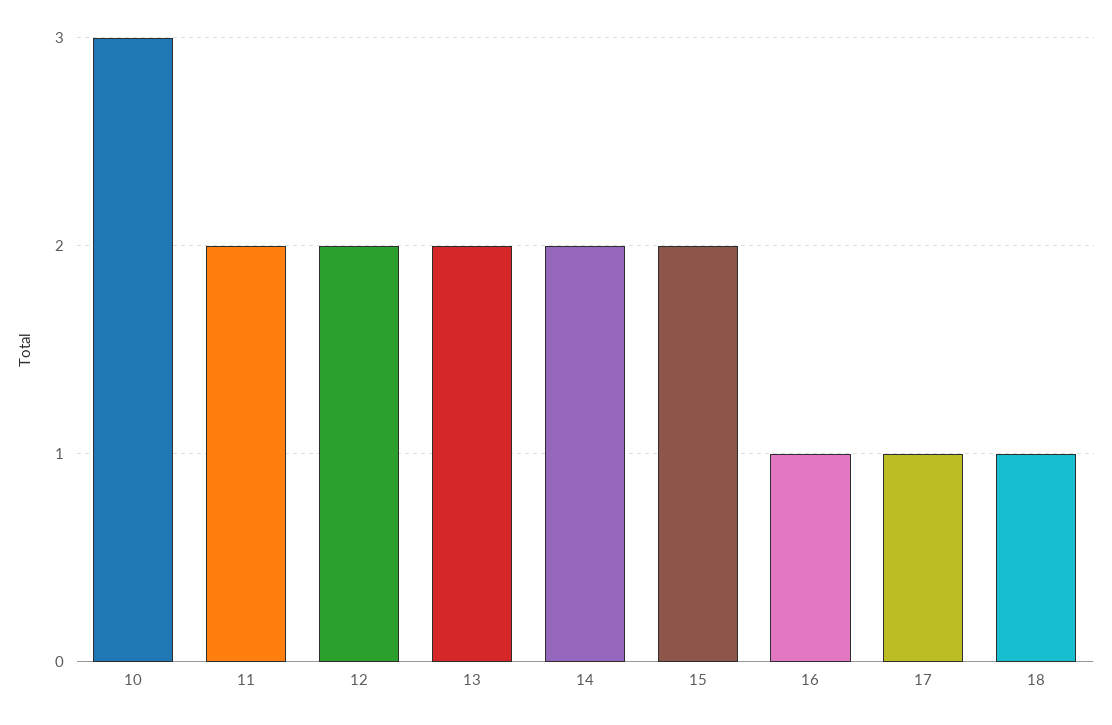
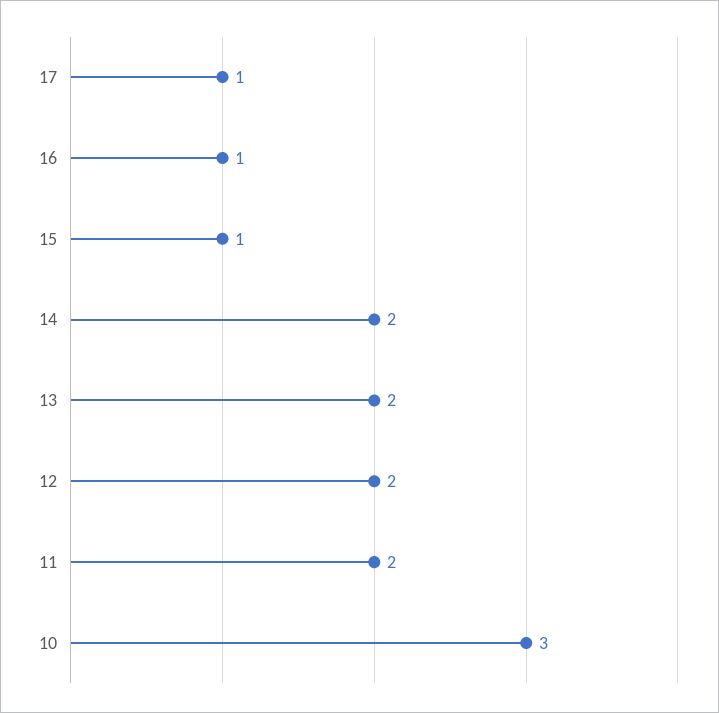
  {
    "10": 3,
    "11": 2,
    "12": 2,
    "13": 2,
    "14": 2,
-   "15": 2,
+   "15": 1,
    "16": 1,
-   "17": 1,
+   "17": 1
-   "18": 1
  }

